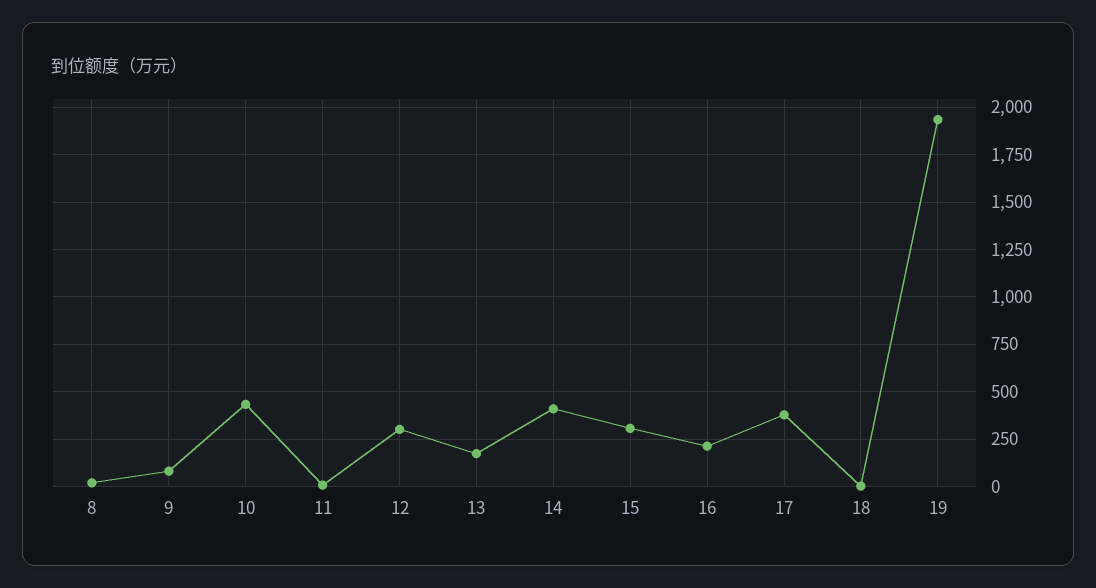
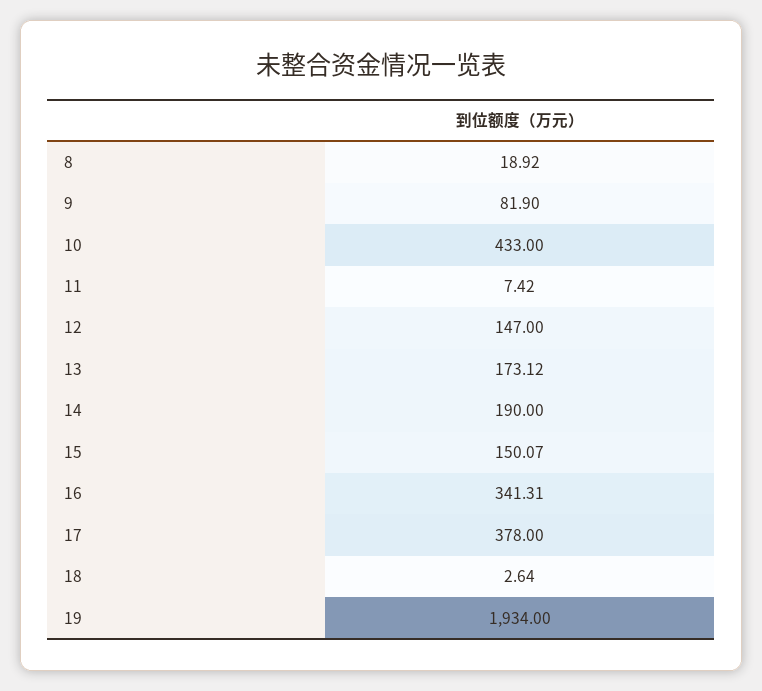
  {
    "8": 18.92,
    "9": 81.9,
    "10": 433,
    "11": 7.42,
-   "12": 300,
+   "12": 147,
    "13": 173.12,
-   "14": 400,
+   "14": 190,
-   "15": 300,
+   "15": 150.07,
-   "16": 200,
+   "16": 341.31,
    "17": 378,
    "18": 2.64,
    "19": 1934
  }

